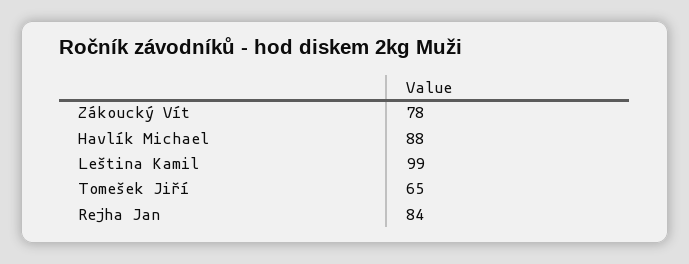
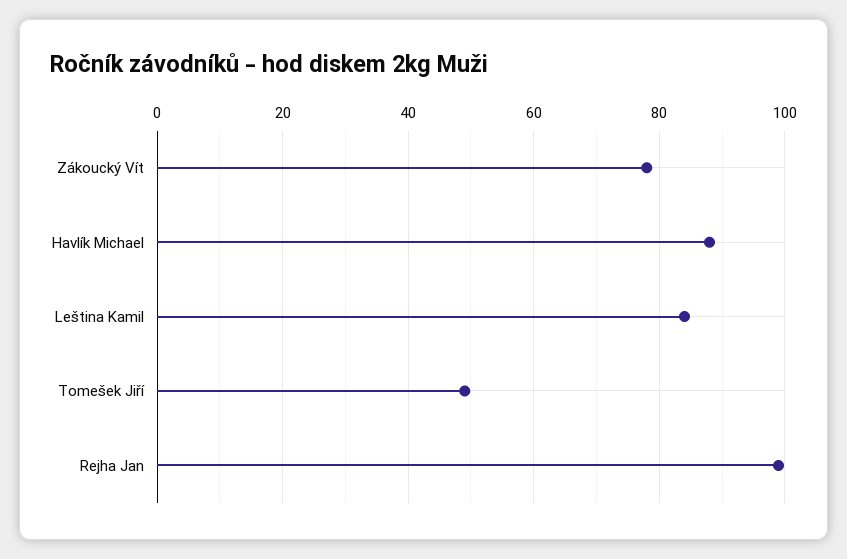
  {
    "Zákoucký Vít": 78,
    "Havlík Michael": 88,
-   "Leština Kamil": 99,
+   "Leština Kamil": 85,
-   "Tomešek Jiří": 65,
+   "Tomešek Jiří": 50,
-   "Rejha Jan": 84
+   "Rejha Jan": 100
  }

